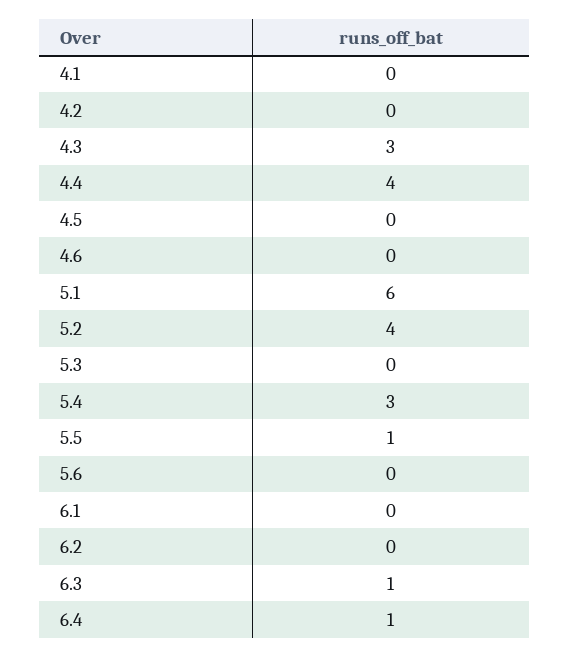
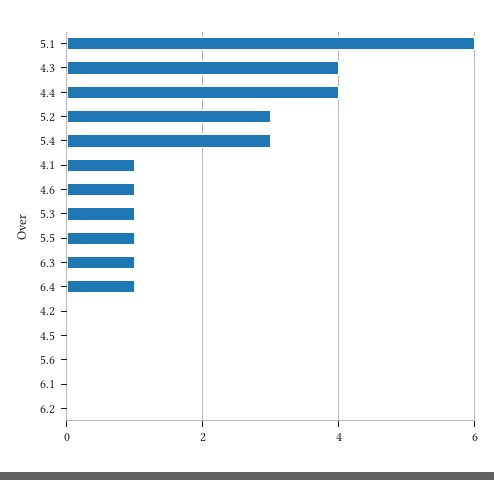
  {
-   "4.1": 0,
+   "4.1": 1,
    "4.2": 0,
-   "4.3": 3,
+   "4.3": 4,
    "4.4": 4,
    "4.5": 0,
-   "4.6": 0,
+   "4.6": 1,
    "5.1": 6,
-   "5.2": 4,
+   "5.2": 3,
-   "5.3": 0,
+   "5.3": 1,
    "5.4": 3,
    "5.5": 1,
    "5.6": 0,
    "6.1": 0,
    "6.2": 0,
    "6.3": 1,
    "6.4": 1
  }

